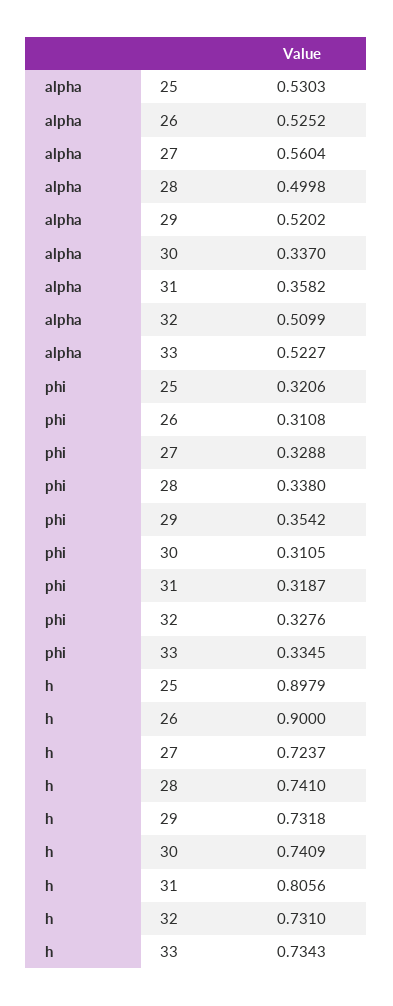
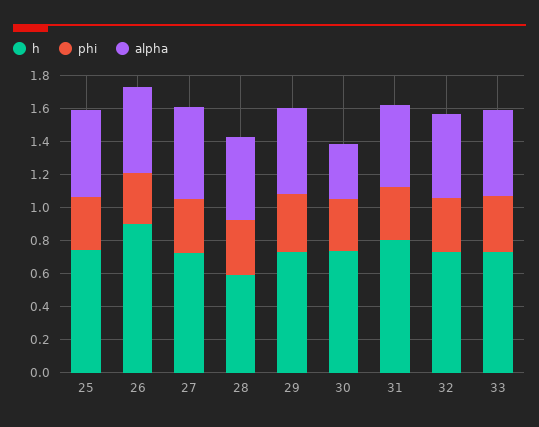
  {
    "alpha": {
      "25": 0.5303,
      "26": 0.5252,
      "27": 0.5604,
      "28": 0.4998,
      "29": 0.5202,
      "30": 0.337,
-     "31": 0.3582,
+     "31": 0.5,
      "32": 0.5099,
      "33": 0.5227
    },
    "phi": {
      "25": 0.3206,
      "26": 0.3108,
      "27": 0.3288,
      "28": 0.338,
      "29": 0.3542,
      "30": 0.3105,
      "31": 0.3187,
      "32": 0.3276,
      "33": 0.3345
    },
    "h": {
-     "25": 0.8979,
+     "25": 0.75,
      "26": 0.9,
      "27": 0.7237,
-     "28": 0.741,
+     "28": 0.6,
      "29": 0.7318,
      "30": 0.7409,
      "31": 0.8056,
      "32": 0.731,
      "33": 0.7343
    }
  }

